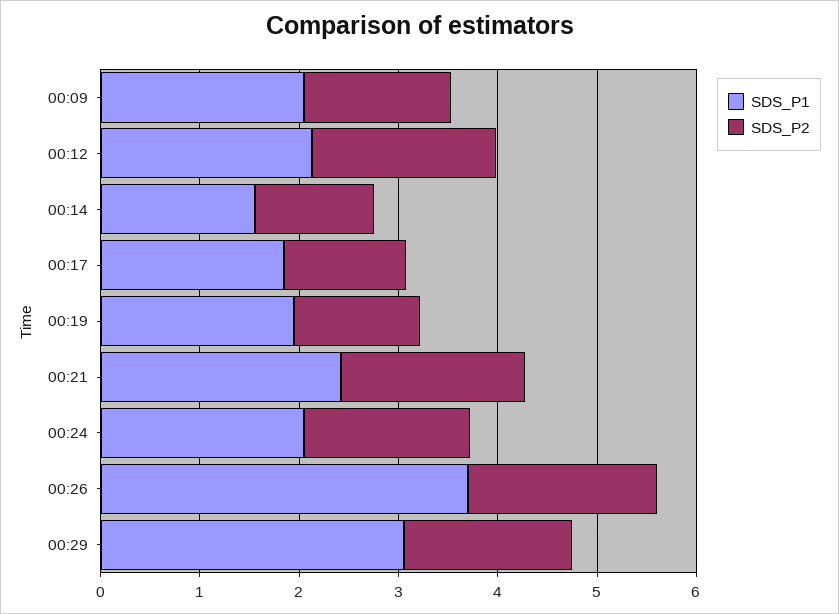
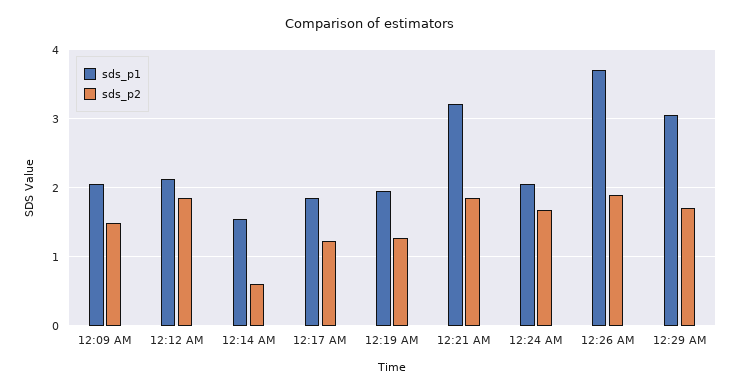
  {
    "SDS_P1": {
      "00:09": 2.1,
      "00:12": 2.1,
      "00:14": 1.6,
      "00:17": 1.9,
      "00:19": 2,
-     "00:21": 2.4,
+     "00:21": 3.2,
      "00:24": 2.1,
      "00:26": 3.7,
      "00:29": 3.1
    },
    "SDS_P2": {
      "00:09": 1.5,
      "00:12": 1.9,
-     "00:14": 1.2,
+     "00:14": 0.6,
      "00:17": 1.2,
      "00:19": 1.3,
      "00:21": 1.9,
      "00:24": 1.7,
      "00:26": 1.9,
      "00:29": 1.7
    }
  }

